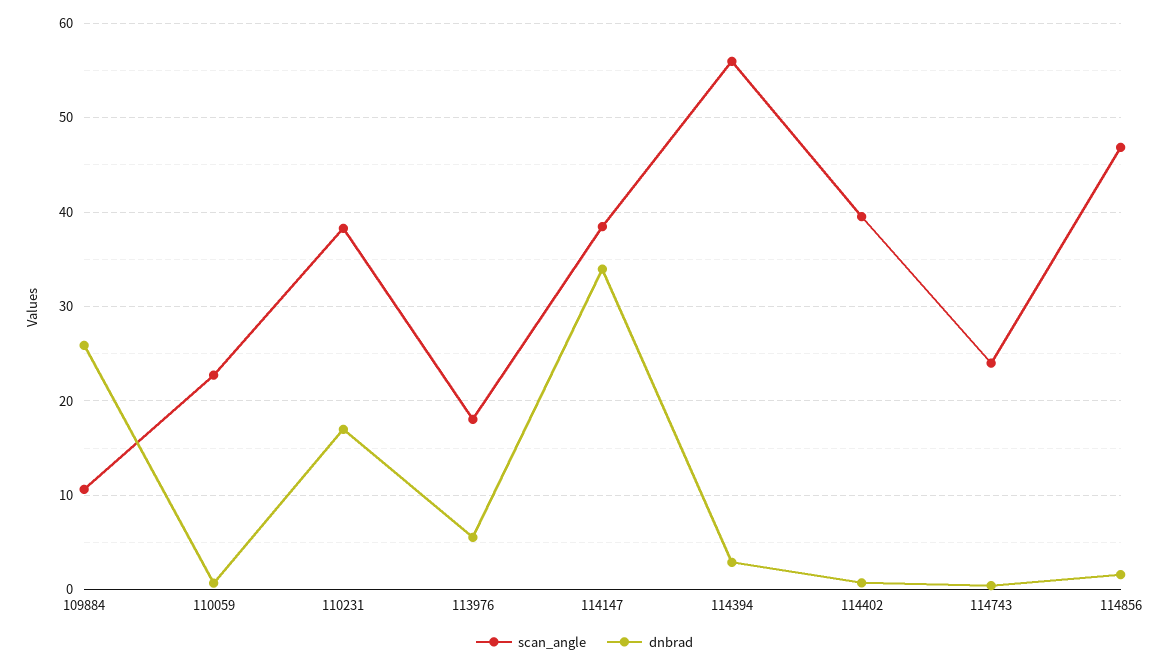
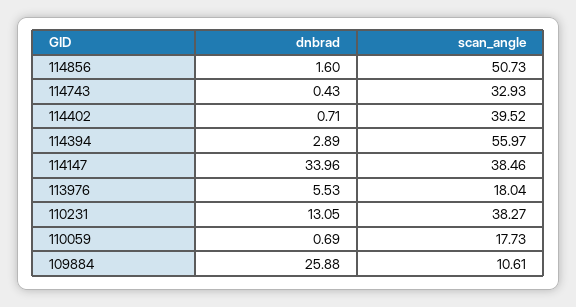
  {
    "scan_angle": {
      "109884": 10.61,
-     "110059": 23,
+     "110059": 17.73,
      "110231": 38.27,
      "113976": 18.04,
      "114147": 38.46,
      "114394": 55.97,
      "114402": 39.52,
-     "114743": 24,
+     "114743": 32.93,
-     "114856": 47
+     "114856": 50.73
    },
    "dnbrad": {
      "109884": 25.88,
      "110059": 0.69,
-     "110231": 17,
+     "110231": 13.05,
      "113976": 5.53,
      "114147": 33.96,
      "114394": 2.89,
      "114402": 0.71,
      "114743": 0.43,
      "114856": 1.6
    }
  }

